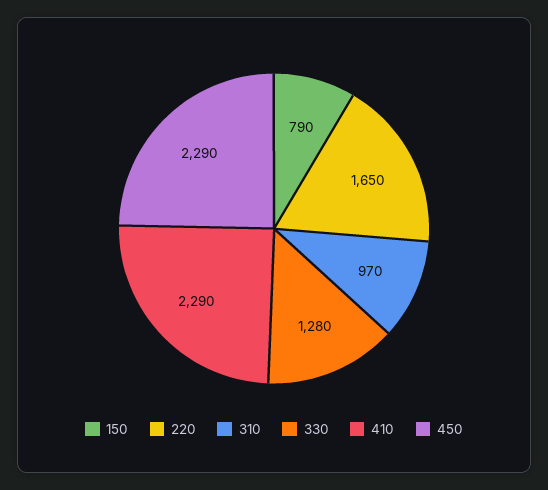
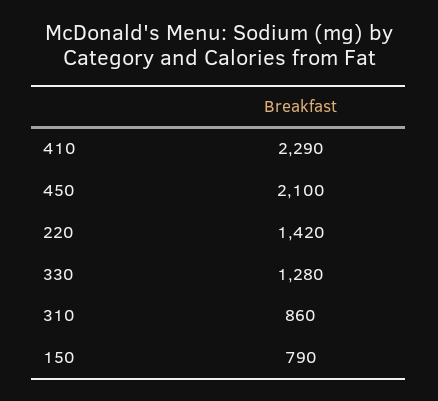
  {
    "150": 790,
-   "220": 1650,
+   "220": 1420,
-   "310": 970,
+   "310": 860,
    "330": 1280,
    "410": 2290,
-   "450": 2290
+   "450": 2100
  }

